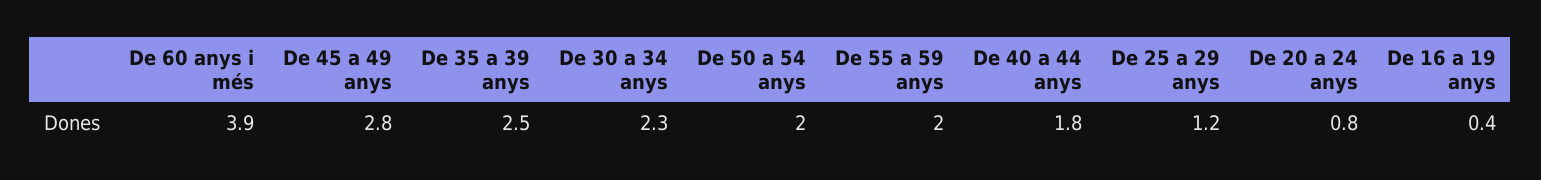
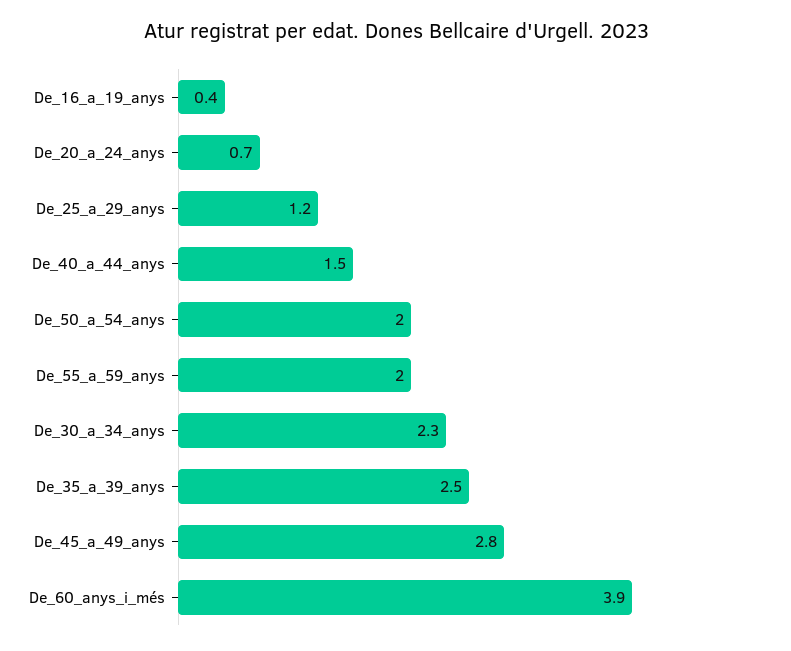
  {
    "De 60 anys i més": 3.9,
    "De 45 a 49 anys": 2.8,
    "De 35 a 39 anys": 2.5,
    "De 30 a 34 anys": 2.3,
    "De 50 a 54 anys": 2,
    "De 55 a 59 anys": 2,
-   "De 40 a 44 anys": 1.8,
+   "De 40 a 44 anys": 1.5,
    "De 25 a 29 anys": 1.2,
-   "De 20 a 24 anys": 0.8,
+   "De 20 a 24 anys": 0.7,
    "De 16 a 19 anys": 0.4
  }

